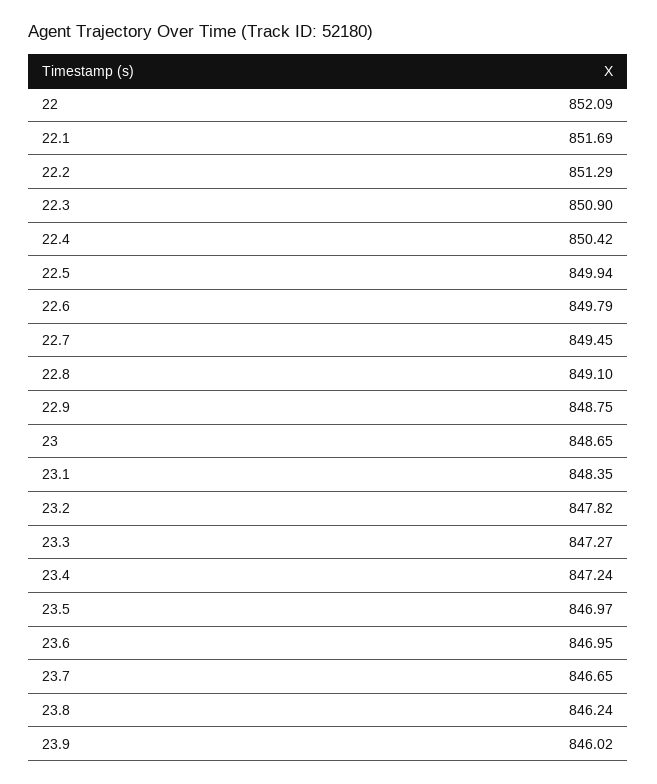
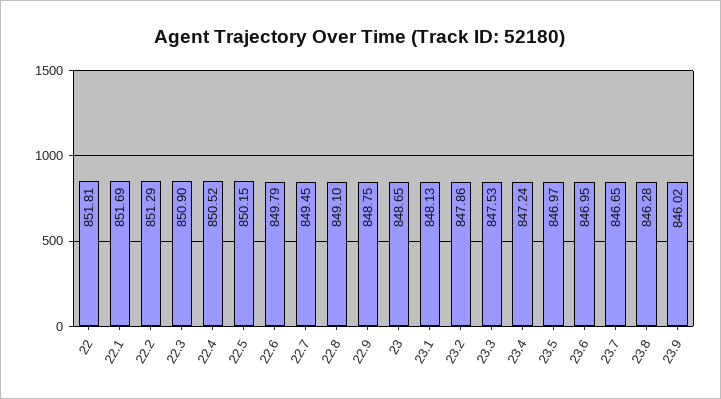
  {
-   "22": 852.09,
+   "22": 851.81,
    "22.1": 851.69,
    "22.2": 851.29,
    "22.3": 850.9,
-   "22.4": 850.42,
+   "22.4": 850.52,
-   "22.5": 849.94,
+   "22.5": 850.15,
    "22.6": 849.79,
    "22.7": 849.45,
    "22.8": 849.1,
    "22.9": 848.75,
    "23": 848.65,
-   "23.1": 848.35,
+   "23.1": 848.13,
-   "23.2": 847.82,
+   "23.2": 847.86,
-   "23.3": 847.27,
+   "23.3": 847.53,
    "23.4": 847.24,
    "23.5": 846.97,
    "23.6": 846.95,
    "23.7": 846.65,
-   "23.8": 846.24,
+   "23.8": 846.28,
    "23.9": 846.02
  }

